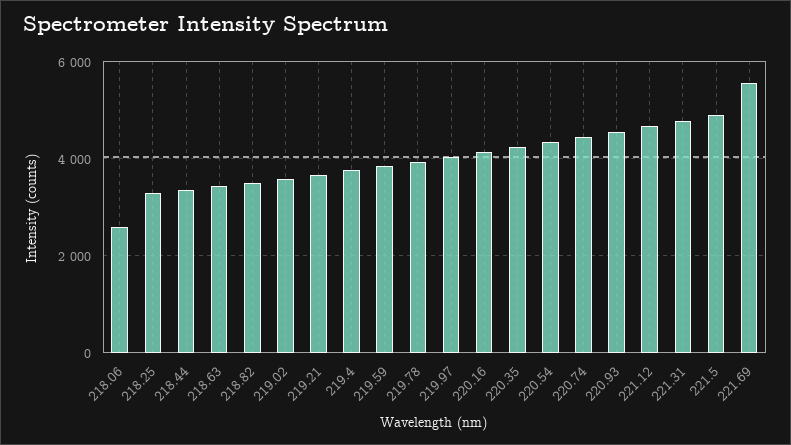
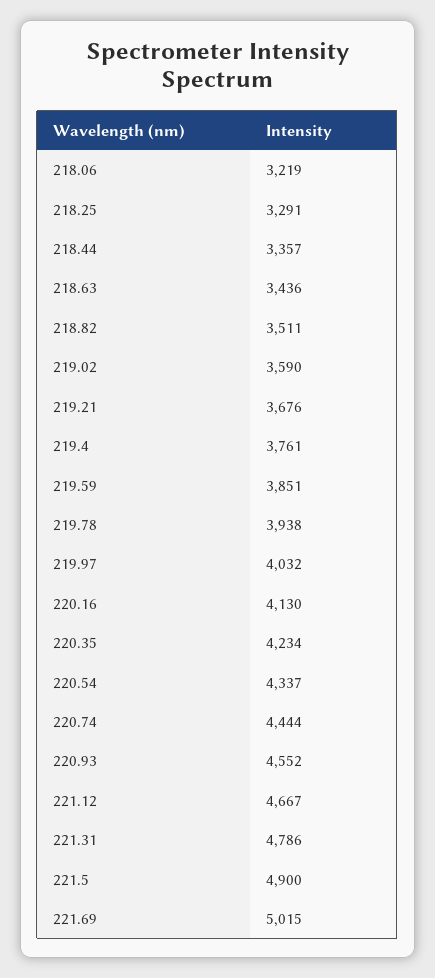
  {
-   "218.06": 2600,
+   "218.06": 3219,
    "218.25": 3291,
    "218.44": 3357,
    "218.63": 3436,
    "218.82": 3511,
    "219.02": 3590,
    "219.21": 3676,
    "219.4": 3761,
    "219.59": 3851,
    "219.78": 3938,
    "219.97": 4032,
    "220.16": 4130,
    "220.35": 4234,
    "220.54": 4337,
    "220.74": 4444,
    "220.93": 4552,
    "221.12": 4667,
    "221.31": 4786,
    "221.5": 4900,
-   "221.69": 5600
+   "221.69": 5015
  }

